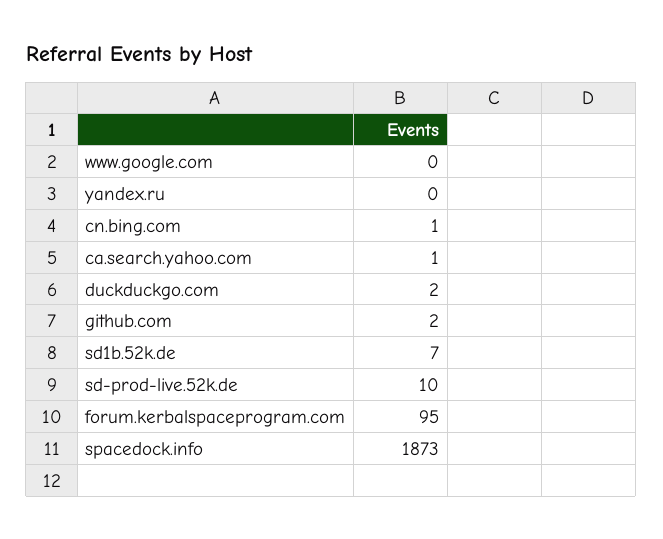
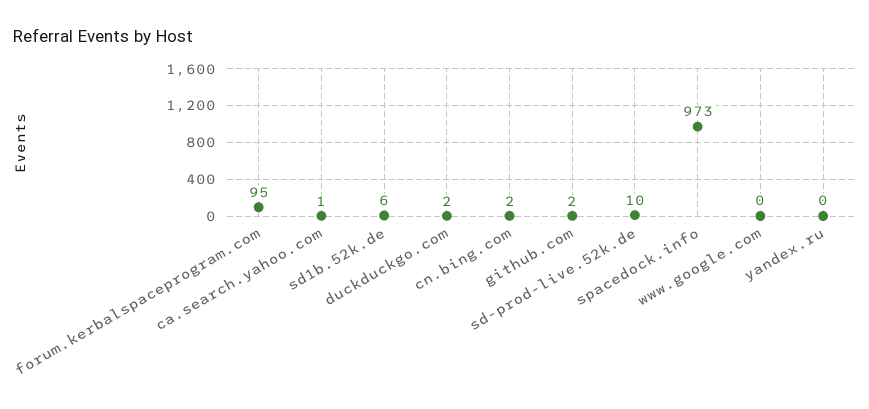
  {
    "www.google.com": 0,
    "yandex.ru": 0,
-   "cn.bing.com": 1,
+   "cn.bing.com": 2,
    "ca.search.yahoo.com": 1,
    "duckduckgo.com": 2,
    "github.com": 2,
-   "sd1b.52k.de": 7,
+   "sd1b.52k.de": 6,
    "sd-prod-live.52k.de": 10,
    "forum.kerbalspaceprogram.com": 95,
-   "spacedock.info": 1873
+   "spacedock.info": 973
  }

